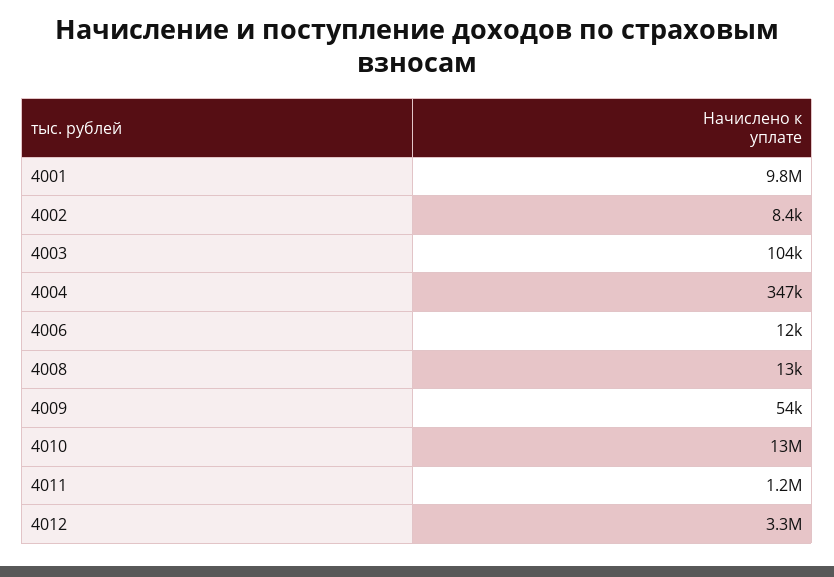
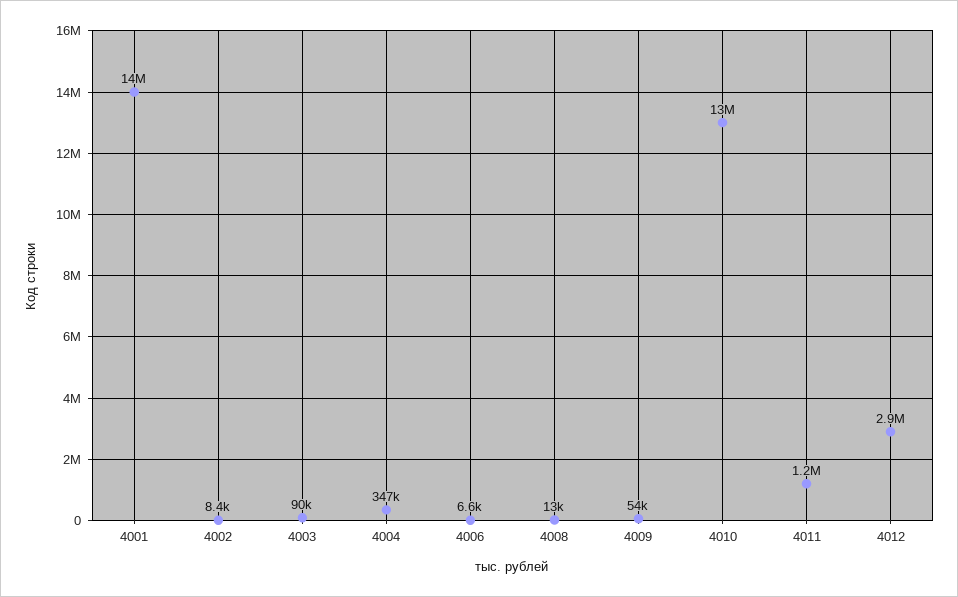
  {
-   "4001": 9800000,
+   "4001": 14000000,
    "4002": 8400,
-   "4003": 104000,
+   "4003": 90000,
    "4004": 347000,
-   "4006": 12000,
+   "4006": 6600,
    "4008": 13000,
    "4009": 54000,
    "4010": 13000000,
    "4011": 1200000,
-   "4012": 3300000
+   "4012": 2900000
  }

